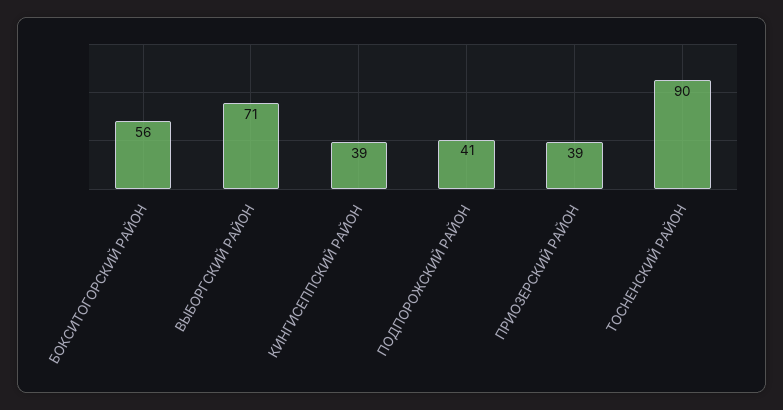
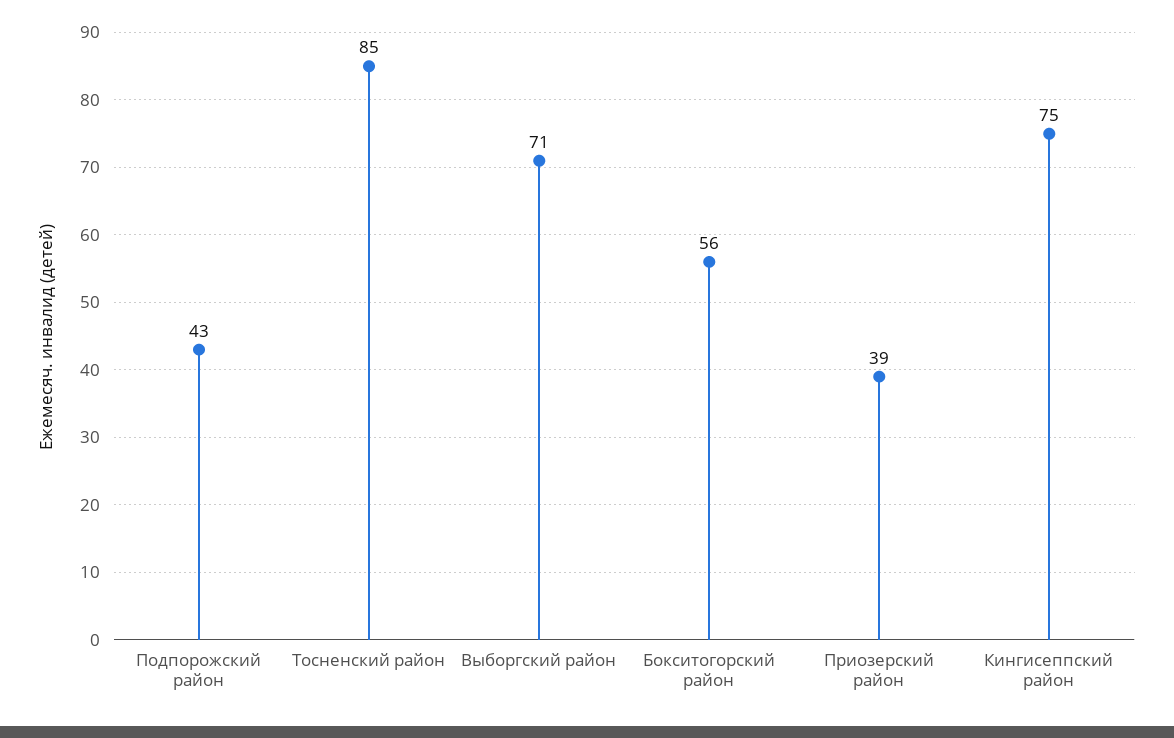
  {
    "БОКСИТОГОРСКИЙ РАЙОН": 56,
    "ВЫБОРГСКИЙ РАЙОН": 71,
-   "КИНГИСЕППСКИЙ РАЙОН": 39,
+   "КИНГИСЕППСКИЙ РАЙОН": 75,
-   "ПОДПОРОЖСКИЙ РАЙОН": 41,
+   "ПОДПОРОЖСКИЙ РАЙОН": 43,
    "ПРИОЗЕРСКИЙ РАЙОН": 39,
-   "ТОСНЕНСКИЙ РАЙОН": 90
+   "ТОСНЕНСКИЙ РАЙОН": 85
  }

